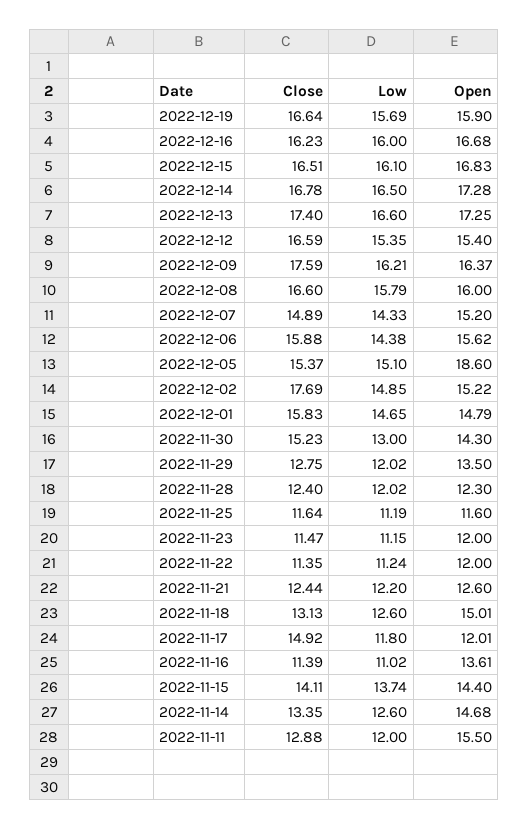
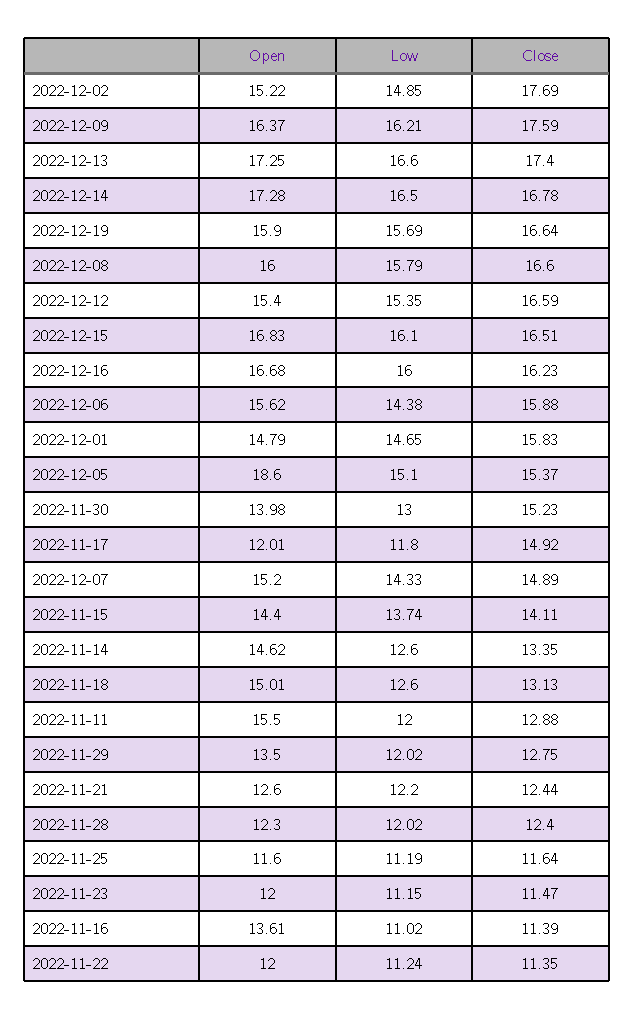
  {
    "Close": {
      "2022-12-19": 16.64,
      "2022-12-16": 16.23,
      "2022-12-15": 16.51,
      "2022-12-14": 16.78,
      "2022-12-13": 17.4,
      "2022-12-12": 16.59,
      "2022-12-09": 17.59,
      "2022-12-08": 16.6,
      "2022-12-07": 14.89,
      "2022-12-06": 15.88,
      "2022-12-05": 15.37,
      "2022-12-02": 17.69,
      "2022-12-01": 15.83,
      "2022-11-30": 15.23,
      "2022-11-29": 12.75,
      "2022-11-28": 12.4,
      "2022-11-25": 11.64,
      "2022-11-23": 11.47,
      "2022-11-22": 11.35,
      "2022-11-21": 12.44,
      "2022-11-18": 13.13,
      "2022-11-17": 14.92,
      "2022-11-16": 11.39,
      "2022-11-15": 14.11,
      "2022-11-14": 13.35,
      "2022-11-11": 12.88
    },
    "Low": {
      "2022-12-19": 15.69,
      "2022-12-16": 16,
      "2022-12-15": 16.1,
      "2022-12-14": 16.5,
      "2022-12-13": 16.6,
      "2022-12-12": 15.35,
      "2022-12-09": 16.21,
      "2022-12-08": 15.79,
      "2022-12-07": 14.33,
      "2022-12-06": 14.38,
      "2022-12-05": 15.1,
      "2022-12-02": 14.85,
      "2022-12-01": 14.65,
      "2022-11-30": 13,
      "2022-11-29": 12.02,
      "2022-11-28": 12.02,
      "2022-11-25": 11.19,
      "2022-11-23": 11.15,
      "2022-11-22": 11.24,
      "2022-11-21": 12.2,
      "2022-11-18": 12.6,
      "2022-11-17": 11.8,
      "2022-11-16": 11.02,
      "2022-11-15": 13.74,
      "2022-11-14": 12.6,
      "2022-11-11": 12
    },
    "Open": {
      "2022-12-19": 15.9,
      "2022-12-16": 16.68,
      "2022-12-15": 16.83,
      "2022-12-14": 17.28,
      "2022-12-13": 17.25,
      "2022-12-12": 15.4,
      "2022-12-09": 16.37,
      "2022-12-08": 16,
      "2022-12-07": 15.2,
      "2022-12-06": 15.62,
      "2022-12-05": 18.6,
      "2022-12-02": 15.22,
      "2022-12-01": 14.79,
-     "2022-11-30": 14.3,
+     "2022-11-30": 13.98,
      "2022-11-29": 13.5,
      "2022-11-28": 12.3,
      "2022-11-25": 11.6,
      "2022-11-23": 12,
      "2022-11-22": 12,
      "2022-11-21": 12.6,
      "2022-11-18": 15.01,
      "2022-11-17": 12.01,
      "2022-11-16": 13.61,
      "2022-11-15": 14.4,
-     "2022-11-14": 14.68,
+     "2022-11-14": 14.62,
      "2022-11-11": 15.5
    }
  }

